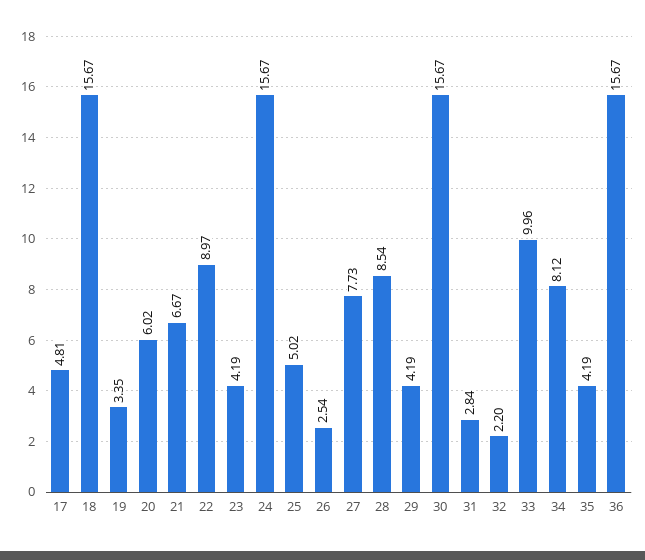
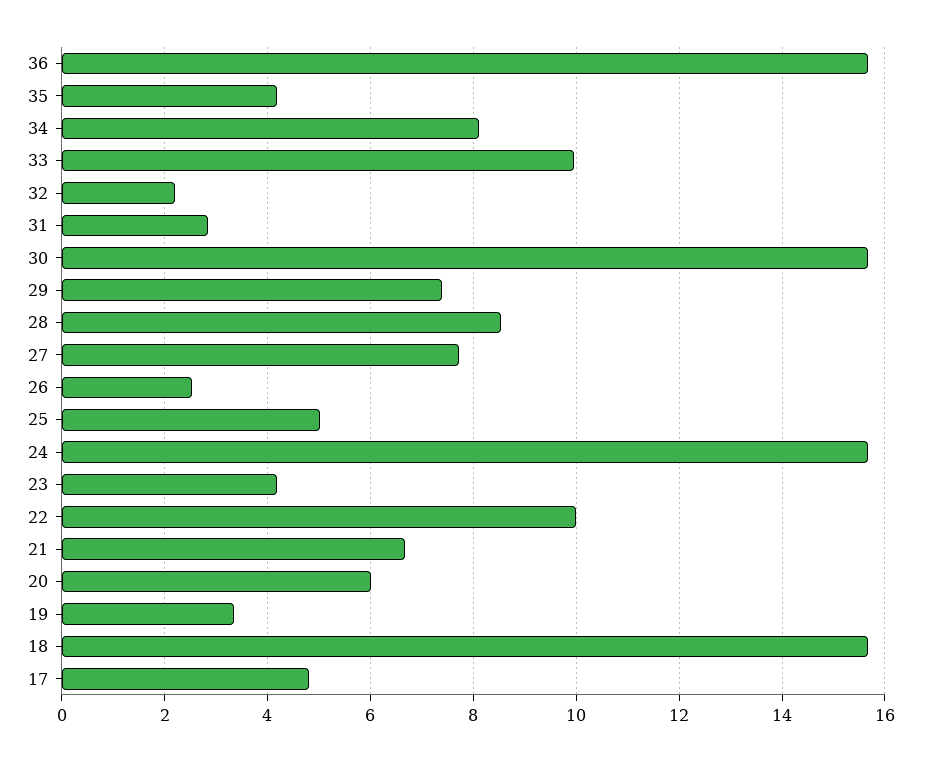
  {
    "17": 4.81,
    "18": 15.67,
    "19": 3.35,
    "20": 6.02,
    "21": 6.67,
-   "22": 8.97,
+   "22": 10,
    "23": 4.19,
    "24": 15.67,
    "25": 5.02,
    "26": 2.54,
    "27": 7.73,
    "28": 8.54,
-   "29": 4.19,
+   "29": 7.4,
    "30": 15.67,
    "31": 2.84,
    "32": 2.2,
    "33": 9.96,
    "34": 8.12,
    "35": 4.19,
    "36": 15.67
  }

